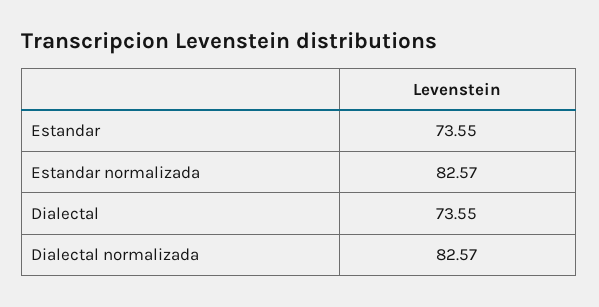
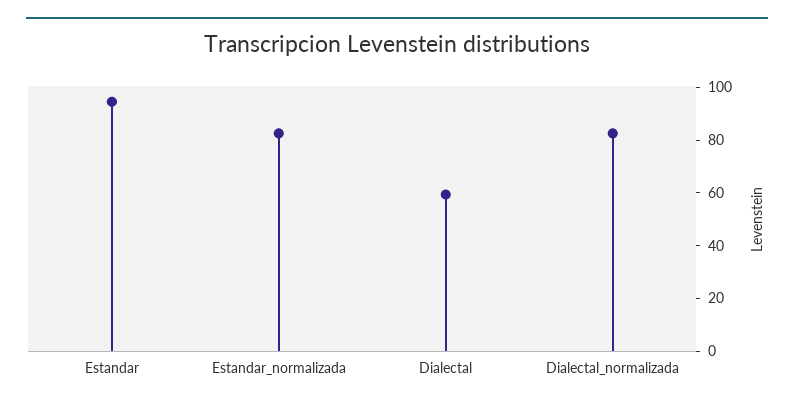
  {
-   "Estandar": 73.55,
+   "Estandar": 95,
    "Estandar normalizada": 82.57,
-   "Dialectal": 73.55,
+   "Dialectal": 60,
    "Dialectal normalizada": 82.57
  }

